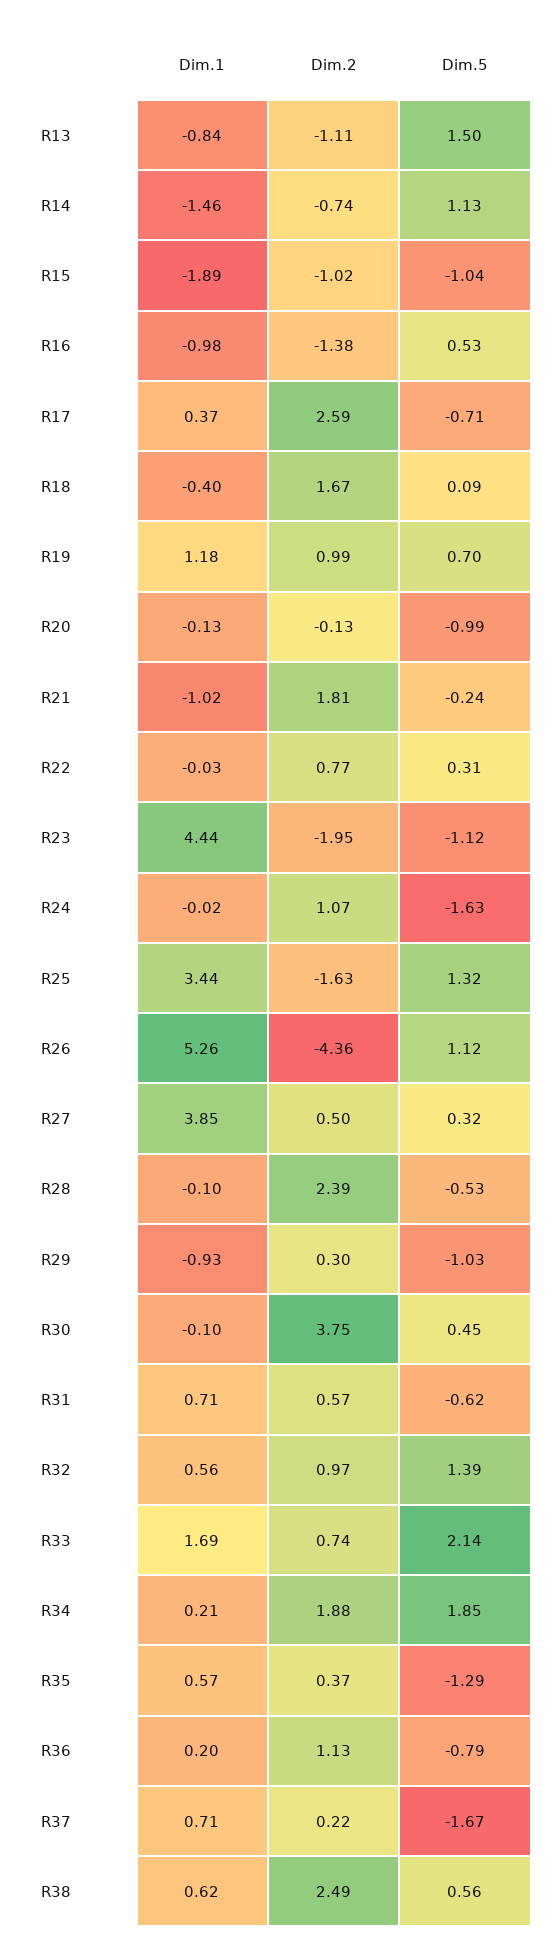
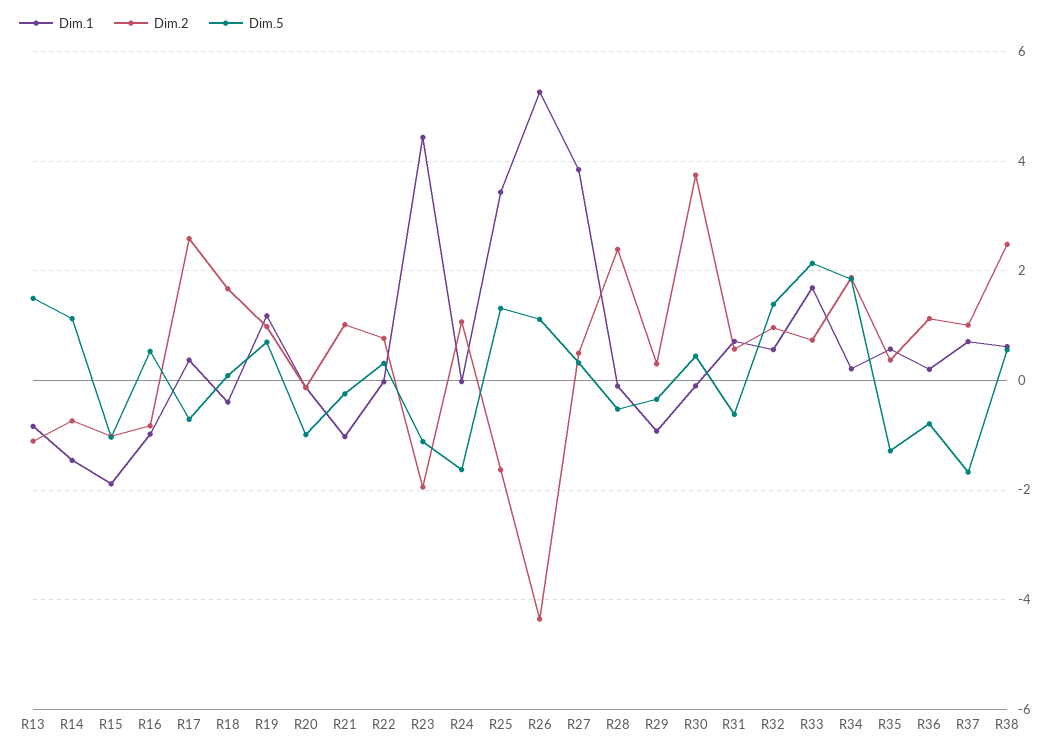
  {
    "Dim.1": {
      "R13": -0.84,
      "R14": -1.46,
      "R15": -1.89,
      "R16": -0.98,
      "R17": 0.37,
      "R18": -0.4,
      "R19": 1.18,
      "R20": -0.13,
      "R21": -1.02,
      "R22": -0.03,
      "R23": 4.44,
      "R24": -0.02,
      "R25": 3.44,
      "R26": 5.26,
      "R27": 3.85,
      "R28": -0.1,
      "R29": -0.93,
      "R30": -0.1,
      "R31": 0.71,
      "R32": 0.56,
      "R33": 1.69,
      "R34": 0.21,
      "R35": 0.57,
      "R36": 0.2,
      "R37": 0.71,
      "R38": 0.62
    },
    "Dim.2": {
      "R13": -1.11,
      "R14": -0.74,
      "R15": -1.02,
-     "R16": -1.38,
+     "R16": -0.8,
      "R17": 2.59,
      "R18": 1.67,
      "R19": 0.99,
      "R20": -0.13,
-     "R21": 1.81,
+     "R21": 1,
      "R22": 0.77,
      "R23": -1.95,
      "R24": 1.07,
      "R25": -1.63,
      "R26": -4.36,
      "R27": 0.5,
      "R28": 2.39,
      "R29": 0.3,
      "R30": 3.75,
      "R31": 0.57,
      "R32": 0.97,
      "R33": 0.74,
      "R34": 1.88,
      "R35": 0.37,
      "R36": 1.13,
-     "R37": 0.22,
+     "R37": 1,
      "R38": 2.49
    },
    "Dim.5": {
      "R13": 1.5,
      "R14": 1.13,
      "R15": -1.04,
      "R16": 0.53,
      "R17": -0.71,
      "R18": 0.09,
      "R19": 0.7,
      "R20": -0.99,
      "R21": -0.24,
      "R22": 0.31,
      "R23": -1.12,
      "R24": -1.63,
      "R25": 1.32,
      "R26": 1.12,
      "R27": 0.32,
      "R28": -0.53,
-     "R29": -1.03,
+     "R29": -0.4,
      "R30": 0.45,
      "R31": -0.62,
      "R32": 1.39,
      "R33": 2.14,
      "R34": 1.85,
      "R35": -1.29,
      "R36": -0.79,
      "R37": -1.67,
      "R38": 0.56
    }
  }

